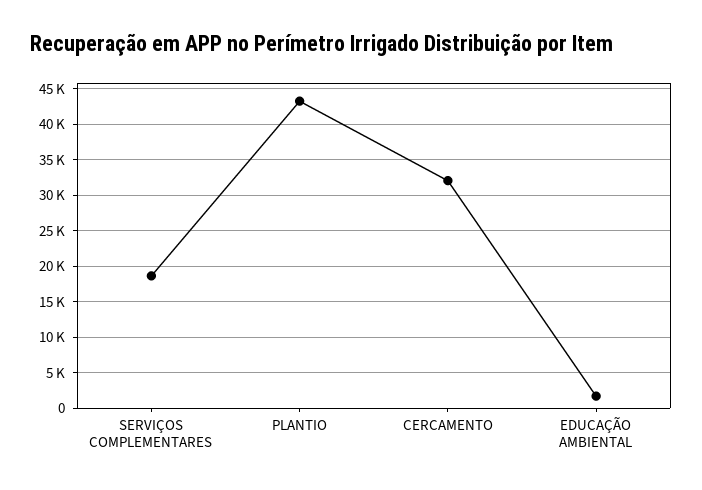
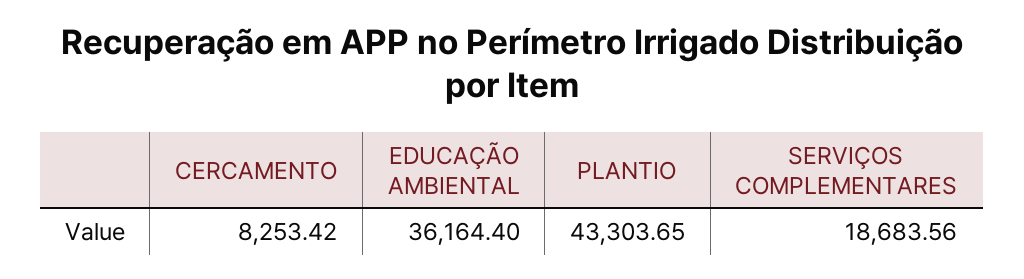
  {
    "SERVIÇOS COMPLEMENTARES": 18683.56,
    "PLANTIO": 43303.65,
-   "CERCAMENTO": 32000,
+   "CERCAMENTO": 8253.42,
-   "EDUCAÇÃO AMBIENTAL": 2000
+   "EDUCAÇÃO AMBIENTAL": 36164.4
  }

